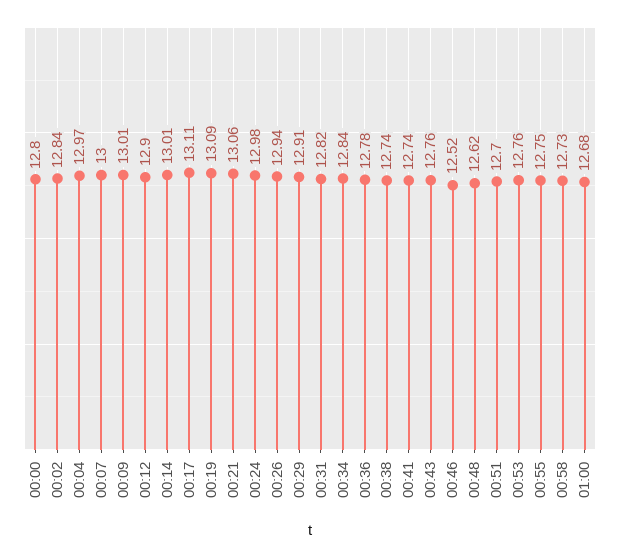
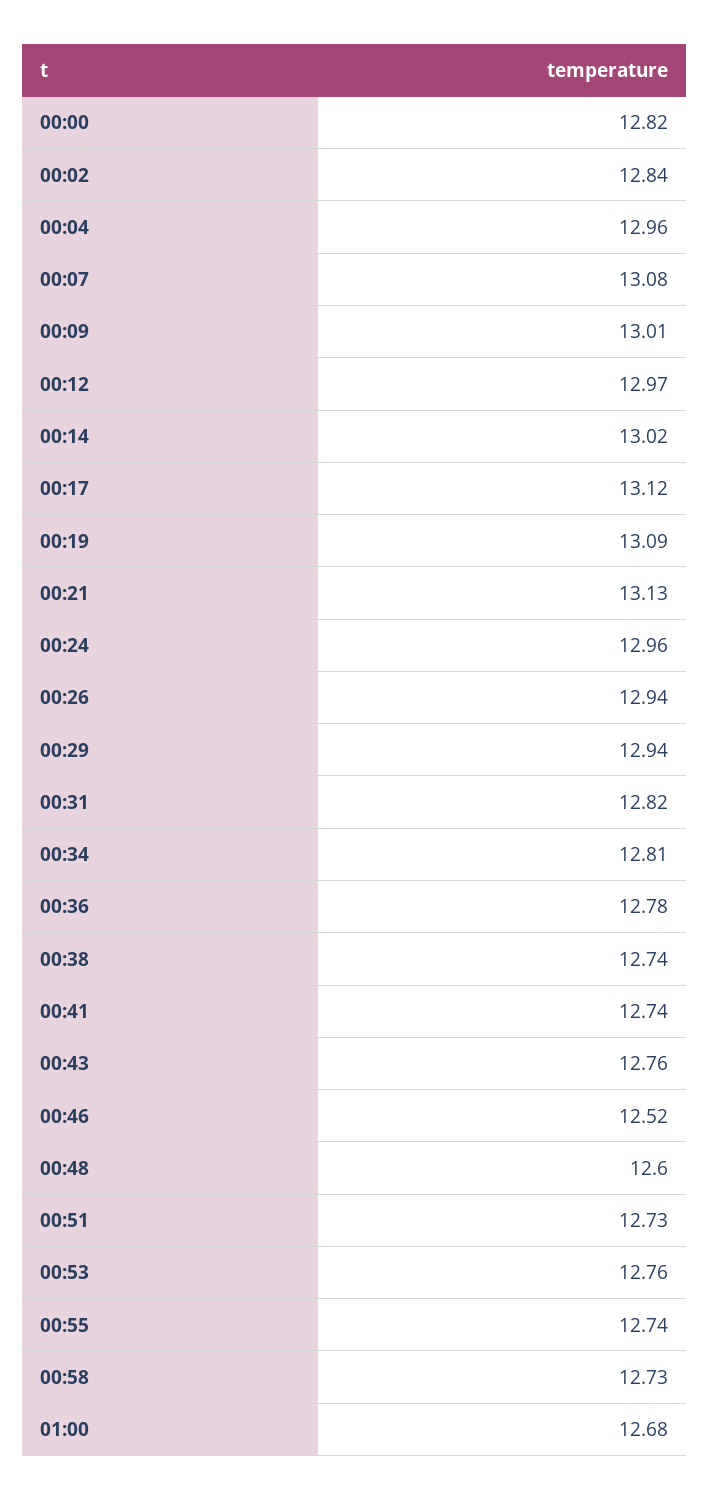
  {
-   "00:00": 12.8,
+   "00:00": 12.82,
    "00:02": 12.84,
-   "00:04": 12.97,
+   "00:04": 12.96,
-   "00:07": 13,
+   "00:07": 13.08,
    "00:09": 13.01,
-   "00:12": 12.9,
+   "00:12": 12.97,
-   "00:14": 13.01,
+   "00:14": 13.02,
-   "00:17": 13.11,
+   "00:17": 13.12,
    "00:19": 13.09,
-   "00:21": 13.06,
+   "00:21": 13.13,
-   "00:24": 12.98,
+   "00:24": 12.96,
    "00:26": 12.94,
-   "00:29": 12.91,
+   "00:29": 12.94,
    "00:31": 12.82,
-   "00:34": 12.84,
+   "00:34": 12.81,
    "00:36": 12.78,
    "00:38": 12.74,
    "00:41": 12.74,
    "00:43": 12.76,
    "00:46": 12.52,
-   "00:48": 12.62,
+   "00:48": 12.6,
-   "00:51": 12.7,
+   "00:51": 12.73,
    "00:53": 12.76,
-   "00:55": 12.75,
+   "00:55": 12.74,
    "00:58": 12.73,
    "01:00": 12.68
  }

